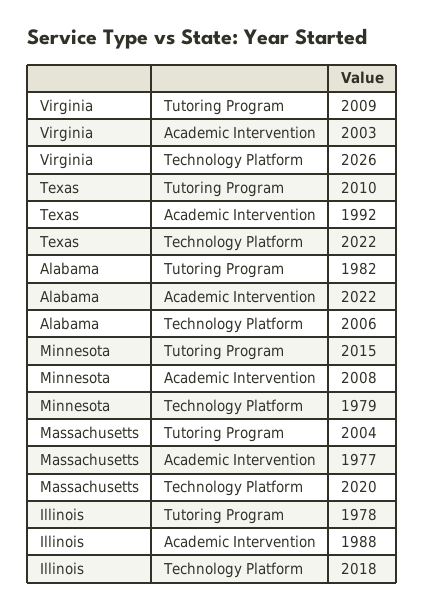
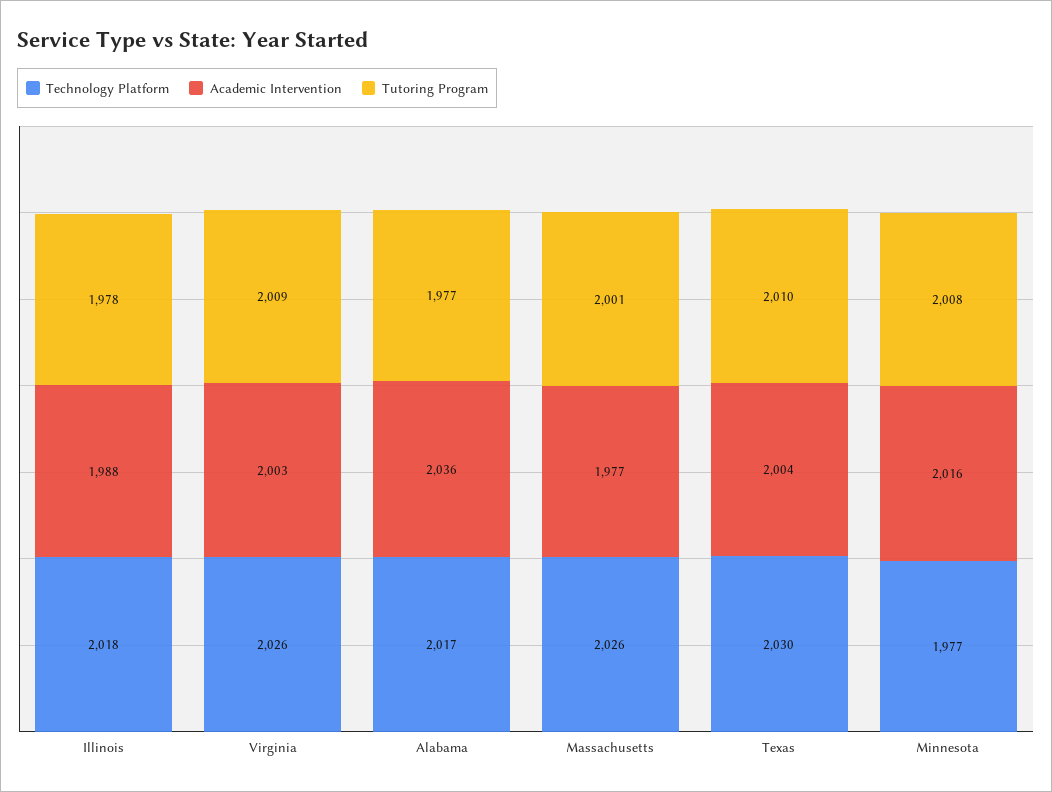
  {
    "Tutoring Program": {
      "Virginia": 2009,
      "Texas": 2010,
-     "Alabama": 1982,
+     "Alabama": 1977,
-     "Minnesota": 2015,
+     "Minnesota": 2008,
-     "Massachusetts": 2004,
+     "Massachusetts": 2001,
      "Illinois": 1978
    },
    "Academic Intervention": {
      "Virginia": 2003,
-     "Texas": 1992,
+     "Texas": 2004,
-     "Alabama": 2022,
+     "Alabama": 2036,
-     "Minnesota": 2008,
+     "Minnesota": 2016,
      "Massachusetts": 1977,
      "Illinois": 1988
    },
    "Technology Platform": {
      "Virginia": 2026,
-     "Texas": 2022,
+     "Texas": 2030,
-     "Alabama": 2006,
+     "Alabama": 2017,
-     "Minnesota": 1979,
+     "Minnesota": 1977,
-     "Massachusetts": 2020,
+     "Massachusetts": 2026,
      "Illinois": 2018
    }
  }

